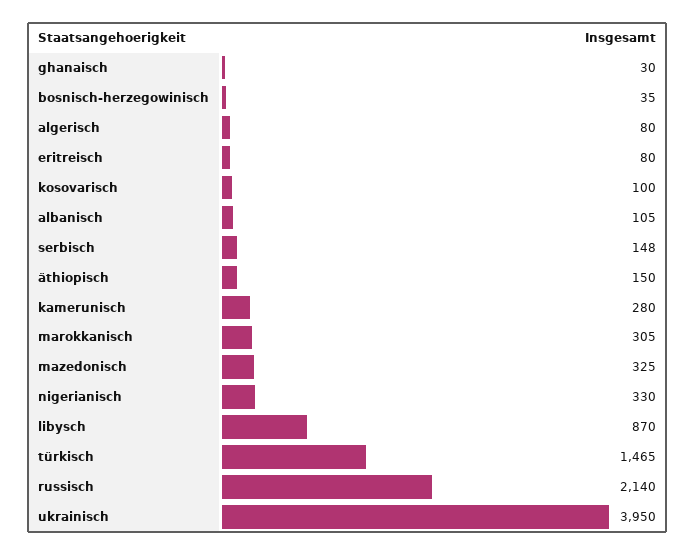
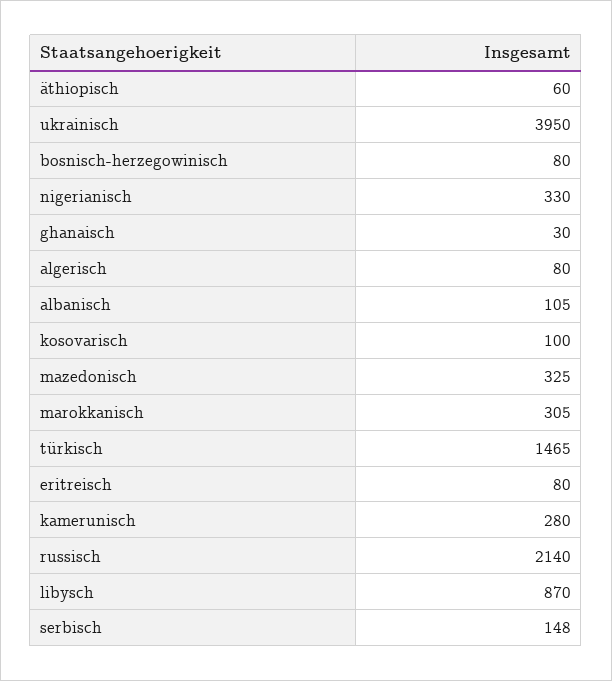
  {
    "ghanaisch": 30,
-   "bosnisch-herzegowinisch": 35,
+   "bosnisch-herzegowinisch": 80,
    "algerisch": 80,
    "eritreisch": 80,
    "kosovarisch": 100,
    "albanisch": 105,
    "serbisch": 148,
-   "äthiopisch": 150,
+   "äthiopisch": 60,
    "kamerunisch": 280,
    "marokkanisch": 305,
    "mazedonisch": 325,
    "nigerianisch": 330,
    "libysch": 870,
    "türkisch": 1465,
    "russisch": 2140,
    "ukrainisch": 3950
  }

